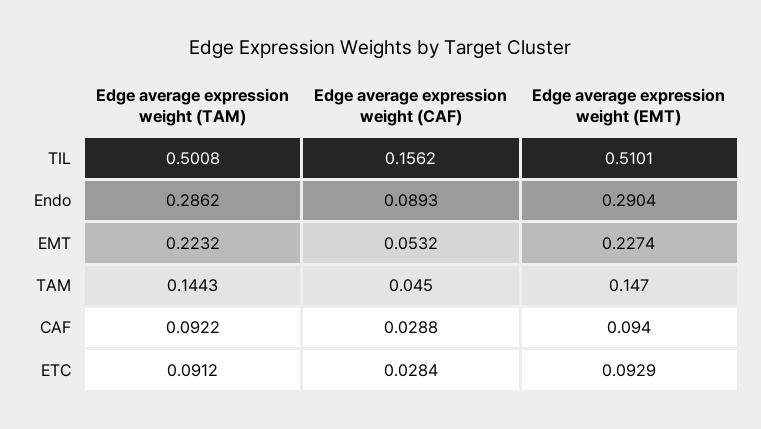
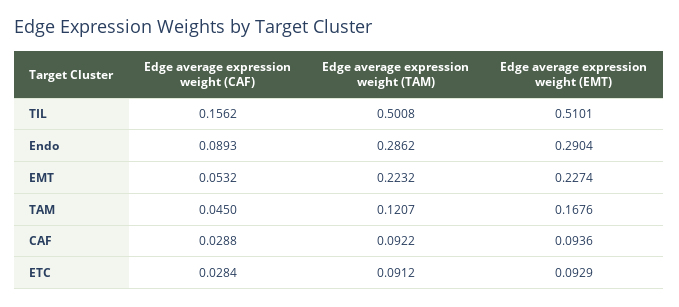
  {
    "Edge average expression weight (TAM)": {
      "TIL": 0.5008,
      "Endo": 0.2862,
      "EMT": 0.2232,
-     "TAM": 0.1443,
+     "TAM": 0.1207,
      "CAF": 0.0922,
      "ETC": 0.0912
    },
    "Edge average expression weight (CAF)": {
      "TIL": 0.1562,
      "Endo": 0.0893,
      "EMT": 0.0532,
      "TAM": 0.045,
      "CAF": 0.0288,
      "ETC": 0.0284
    },
    "Edge average expression weight (EMT)": {
      "TIL": 0.5101,
      "Endo": 0.2904,
      "EMT": 0.2274,
-     "TAM": 0.147,
+     "TAM": 0.1676,
-     "CAF": 0.094,
+     "CAF": 0.0936,
      "ETC": 0.0929
    }
  }

